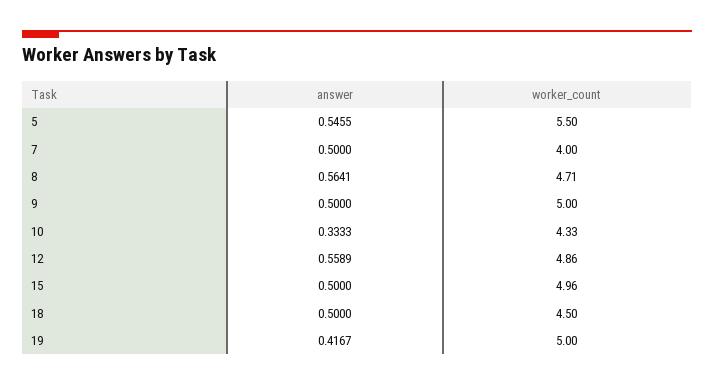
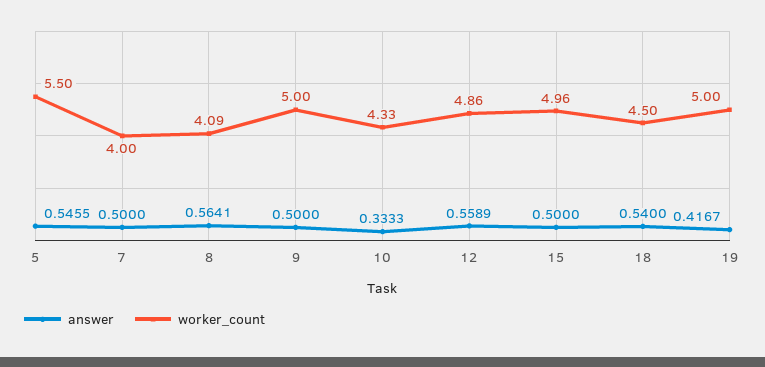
  {
    "answer": {
      "5": 0.5455,
      "7": 0.5,
      "8": 0.5641,
      "9": 0.5,
      "10": 0.3333,
      "12": 0.5589,
      "15": 0.5,
-     "18": 0.5,
+     "18": 0.54,
      "19": 0.4167
    },
    "worker_count": {
      "5": 5.5,
      "7": 4,
-     "8": 4.71,
+     "8": 4.09,
      "9": 5,
      "10": 4.33,
      "12": 4.86,
      "15": 4.96,
      "18": 4.5,
      "19": 5
    }
  }

